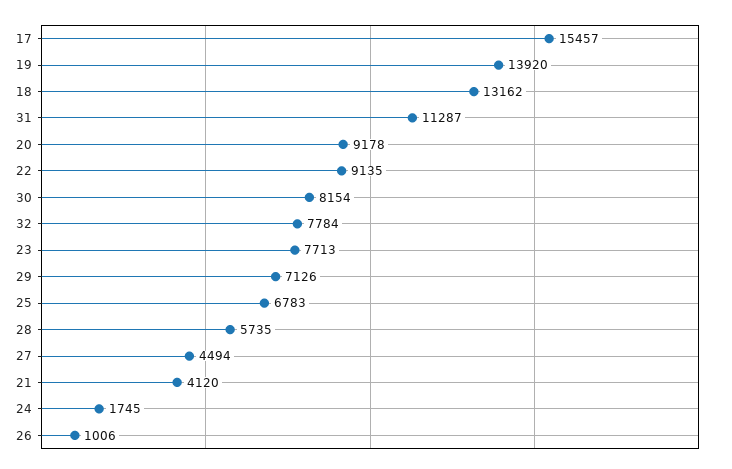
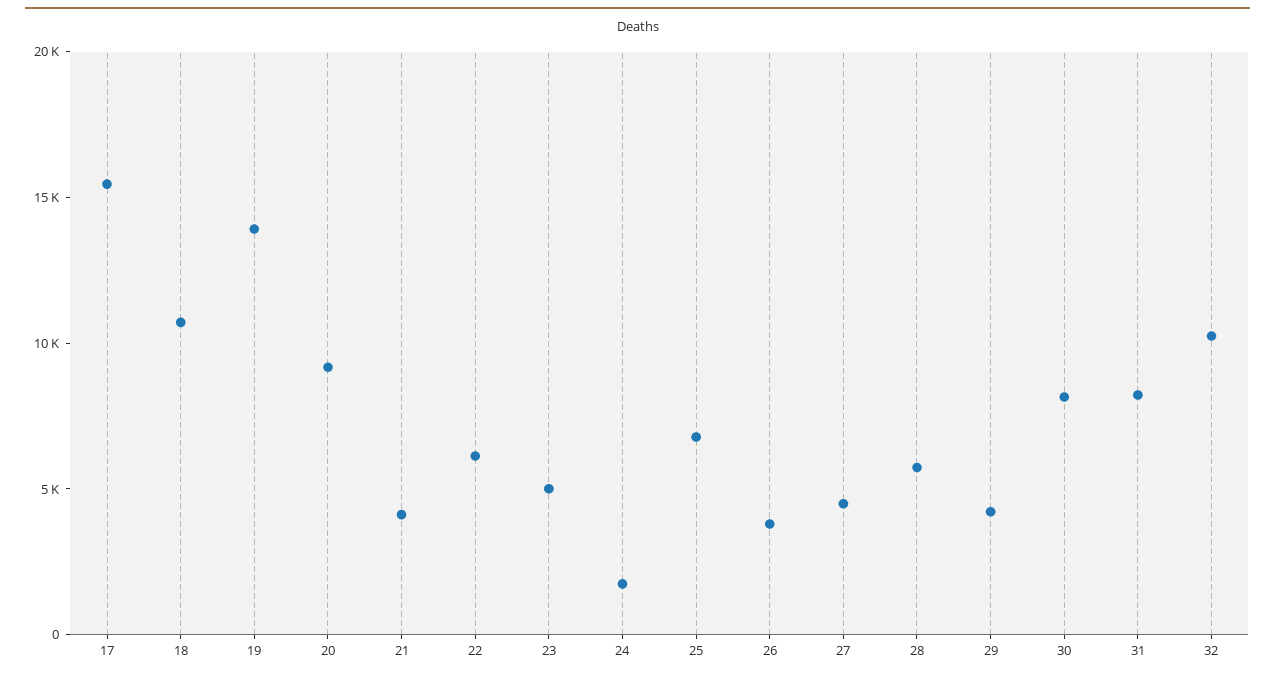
  {
    "17": 15457,
    "19": 13920,
-   "18": 13162,
+   "18": 11000,
-   "31": 11287,
+   "31": 8000,
    "20": 9178,
-   "22": 9135,
+   "22": 6000,
    "30": 8154,
-   "32": 7784,
+   "32": 10000,
-   "23": 7713,
+   "23": 5000,
-   "29": 7126,
+   "29": 4000,
    "25": 6783,
    "28": 5735,
    "27": 4494,
    "21": 4120,
    "24": 1745,
-   "26": 1006
+   "26": 4000
  }

